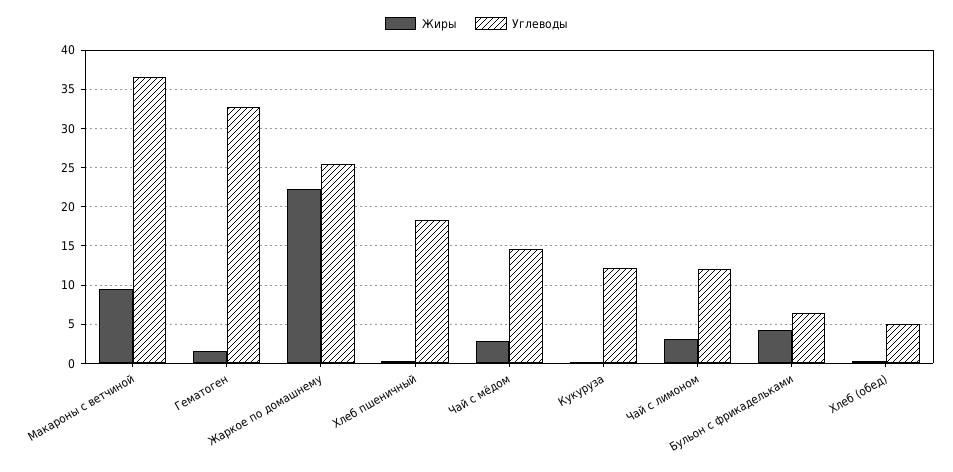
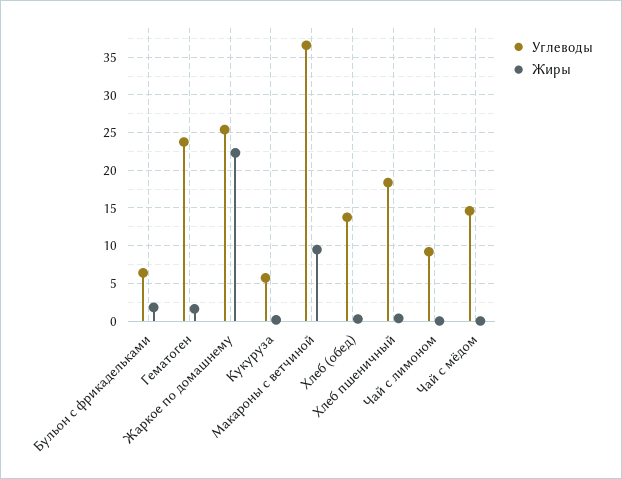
  {
    "Жиры": {
      "Макароны с ветчиной": 9,
      "Гематоген": 2,
      "Жаркое по домашнему": 22,
      "Хлеб пшеничный": 0,
-     "Чай с мёдом": 3,
+     "Чай с мёдом": 0,
      "Кукуруза": 0,
-     "Чай с лимоном": 3,
+     "Чай с лимоном": 0,
-     "Бульон с фрикадельками": 4,
+     "Бульон с фрикадельками": 2,
      "Хлеб (обед)": 0
    },
    "Углеводы": {
      "Макароны с ветчиной": 37,
-     "Гематоген": 33,
+     "Гематоген": 24,
      "Жаркое по домашнему": 25,
      "Хлеб пшеничный": 18,
      "Чай с мёдом": 15,
-     "Кукуруза": 12,
+     "Кукуруза": 6,
-     "Чай с лимоном": 12,
+     "Чай с лимоном": 9,
      "Бульон с фрикадельками": 6,
-     "Хлеб (обед)": 5
+     "Хлеб (обед)": 14
    }
  }

